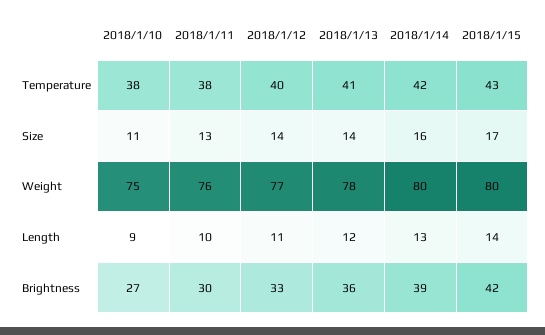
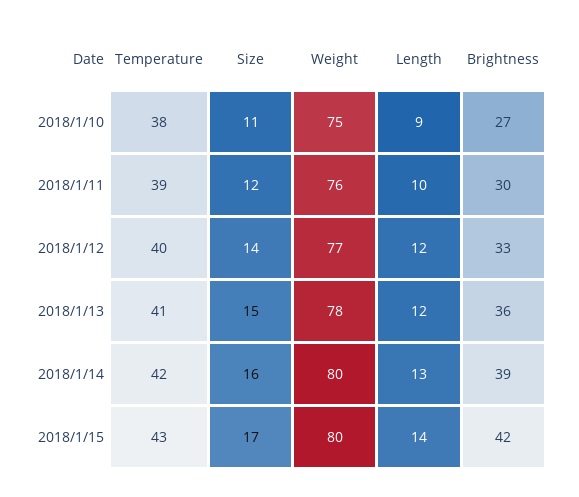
  {
    "2018/1/10": {
      "Temperature": 38,
      "Size": 11,
      "Weight": 75,
      "Length": 9,
      "Brightness": 27
    },
    "2018/1/11": {
-     "Temperature": 38,
+     "Temperature": 39,
-     "Size": 13,
+     "Size": 12,
      "Weight": 76,
      "Length": 10,
      "Brightness": 30
    },
    "2018/1/12": {
      "Temperature": 40,
      "Size": 14,
      "Weight": 77,
-     "Length": 11,
+     "Length": 12,
      "Brightness": 33
    },
    "2018/1/13": {
      "Temperature": 41,
-     "Size": 14,
+     "Size": 15,
      "Weight": 78,
      "Length": 12,
      "Brightness": 36
    },
    "2018/1/14": {
      "Temperature": 42,
      "Size": 16,
      "Weight": 80,
      "Length": 13,
      "Brightness": 39
    },
    "2018/1/15": {
      "Temperature": 43,
      "Size": 17,
      "Weight": 80,
      "Length": 14,
      "Brightness": 42
    }
  }

